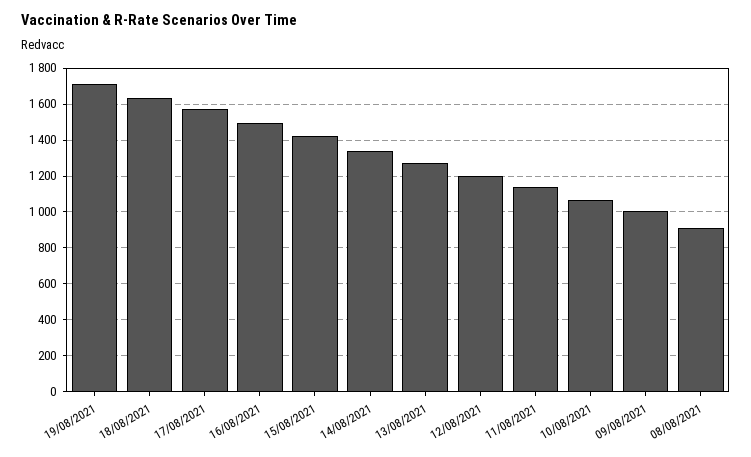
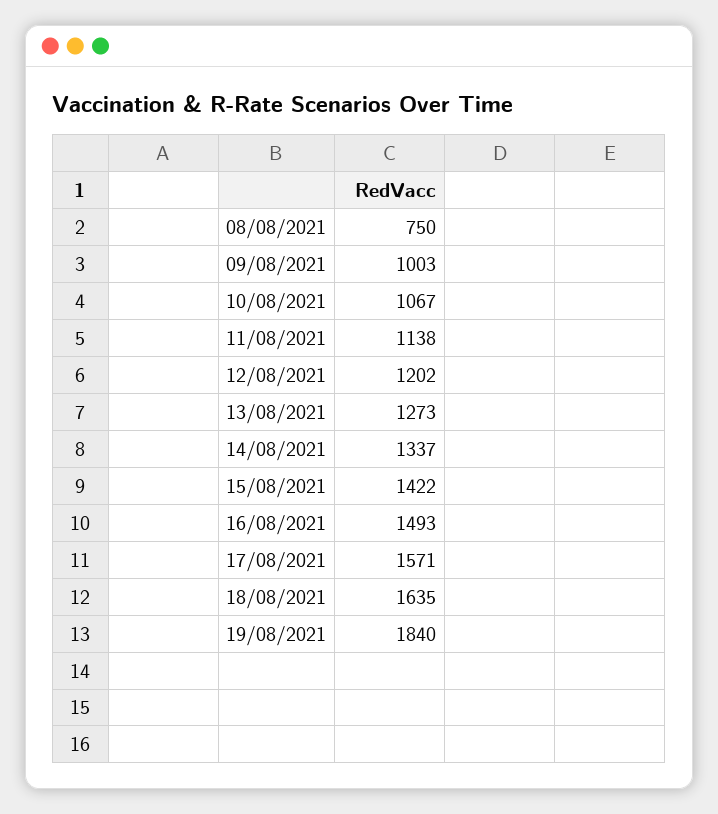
  {
-   "19/08/2021": 1700,
+   "19/08/2021": 1840,
    "18/08/2021": 1635,
    "17/08/2021": 1571,
    "16/08/2021": 1493,
    "15/08/2021": 1422,
    "14/08/2021": 1337,
    "13/08/2021": 1273,
    "12/08/2021": 1202,
    "11/08/2021": 1138,
    "10/08/2021": 1067,
    "09/08/2021": 1003,
-   "08/08/2021": 900
+   "08/08/2021": 750
  }

